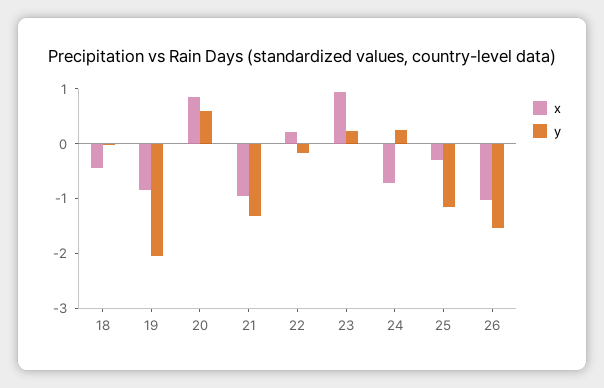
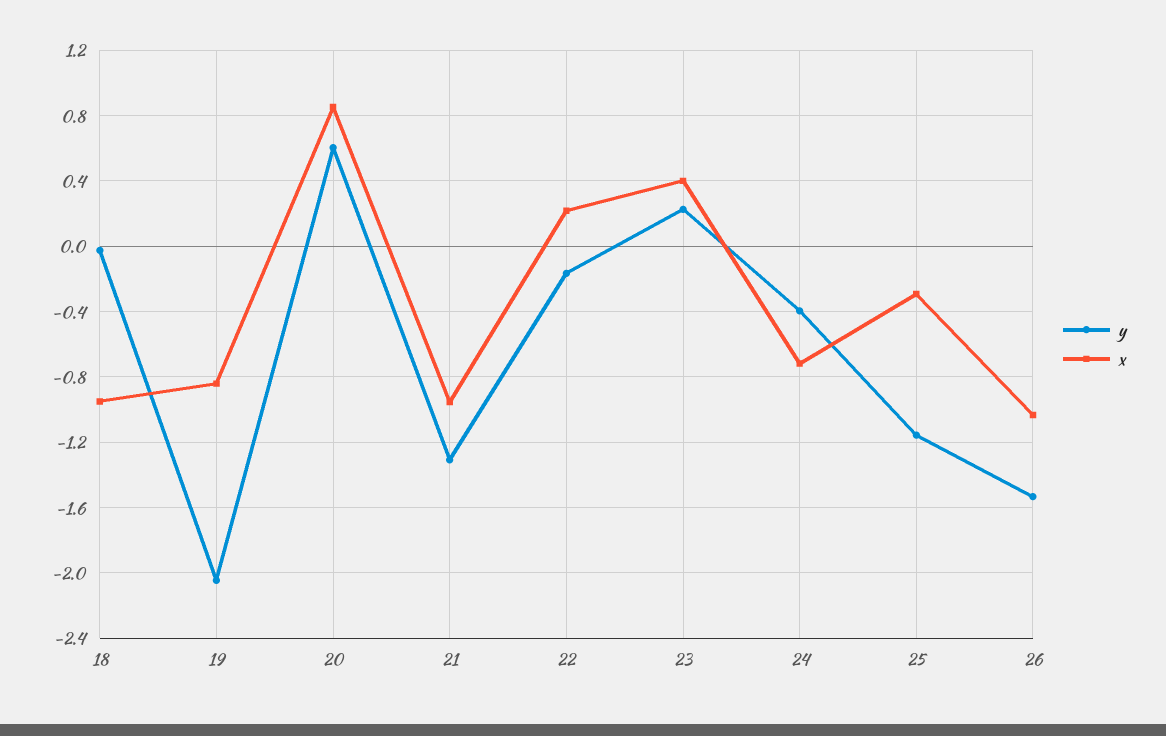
  {
    "x": {
-     "18": -0.4,
+     "18": -0.95,
      "19": -0.85,
      "20": 0.85,
      "21": -0.95,
      "22": 0.2,
-     "23": 1,
+     "23": 0.4,
      "24": -0.7,
      "25": -0.3,
      "26": -1.05
    },
    "y": {
      "18": -0.05,
      "19": -2.05,
      "20": 0.6,
      "21": -1.3,
      "22": -0.15,
      "23": 0.25,
-     "24": 0.2,
+     "24": -0.4,
      "25": -1.15,
      "26": -1.55
    }
  }

